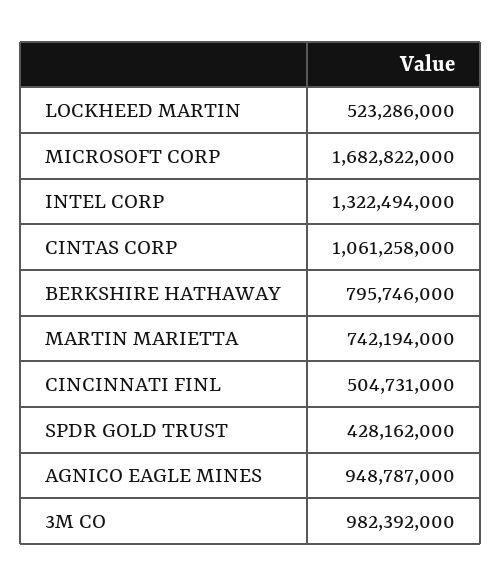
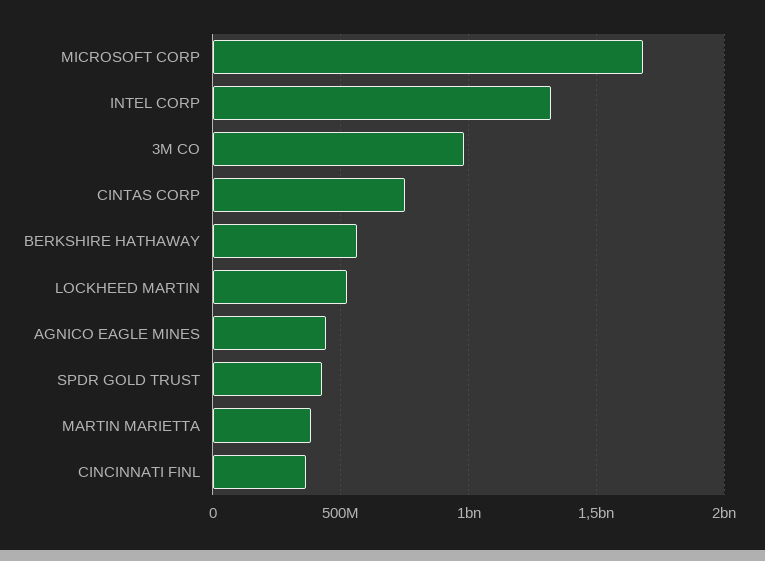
  {
    "LOCKHEED MARTIN": 523286000,
    "MICROSOFT CORP": 1682822000,
    "INTEL CORP": 1322494000,
-   "CINTAS CORP": 1061258000,
+   "CINTAS CORP": 750000000,
-   "BERKSHIRE HATHAWAY": 795746000,
+   "BERKSHIRE HATHAWAY": 550000000,
-   "MARTIN MARIETTA": 742194000,
+   "MARTIN MARIETTA": 400000000,
-   "CINCINNATI FINL": 504731000,
+   "CINCINNATI FINL": 350000000,
    "SPDR GOLD TRUST": 428162000,
-   "AGNICO EAGLE MINES": 948787000,
+   "AGNICO EAGLE MINES": 450000000,
    "3M CO": 982392000
  }

